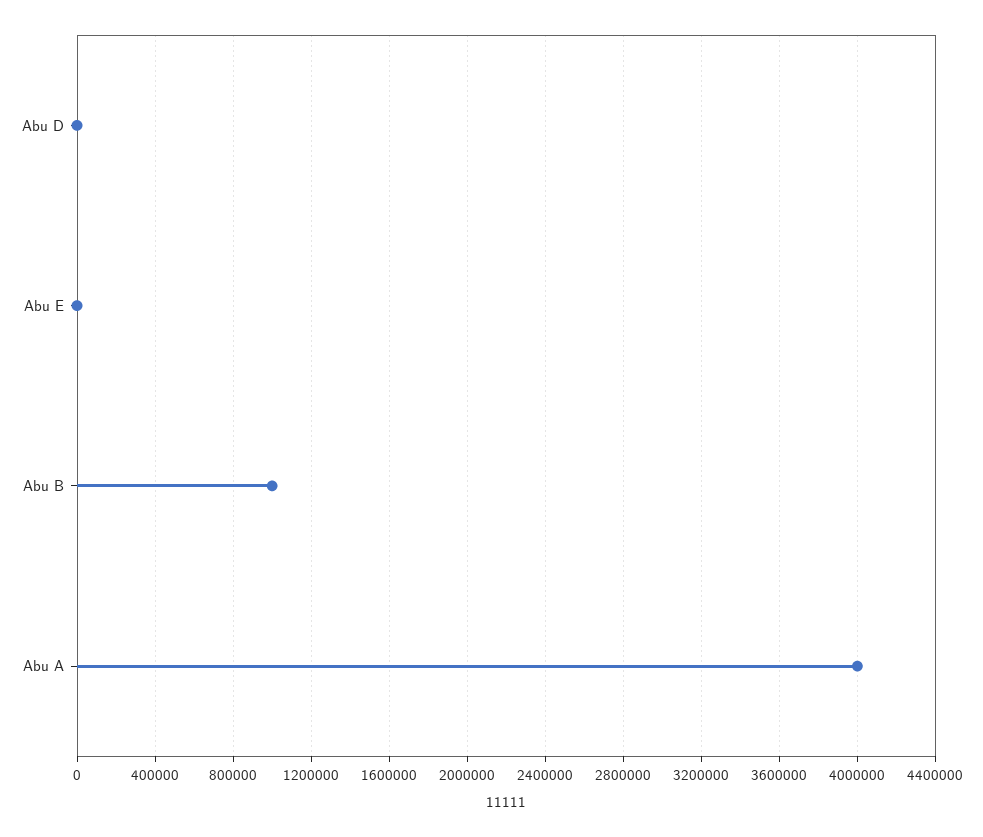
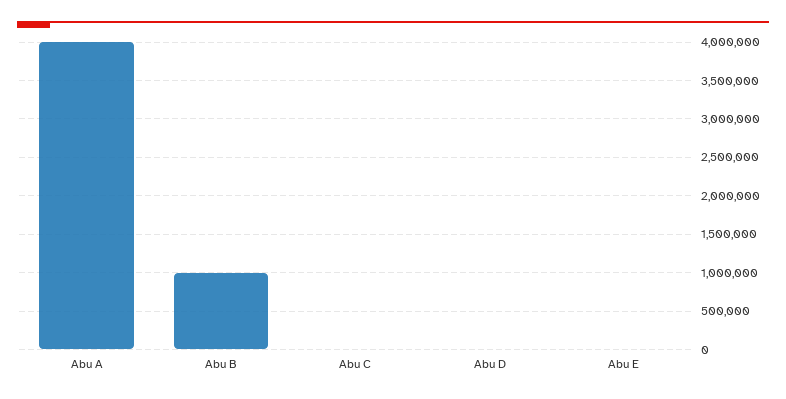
  {
    "Abu D": 0,
    "Abu E": 0,
    "Abu B": 1000000,
-   "Abu A": 4000000
+   "Abu A": 4000000,
+   "Abu C": 0
  }

